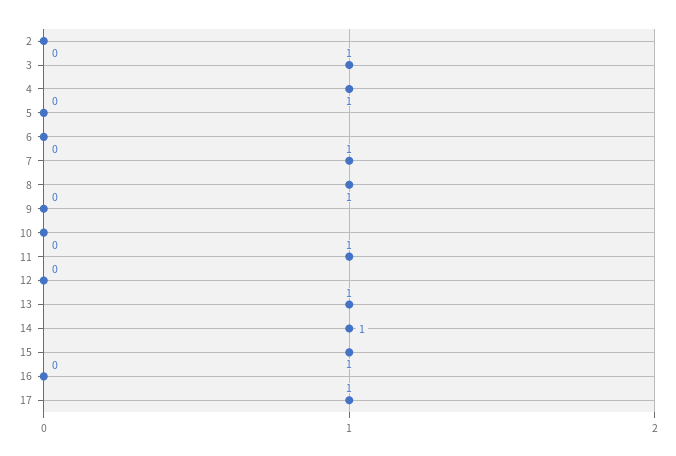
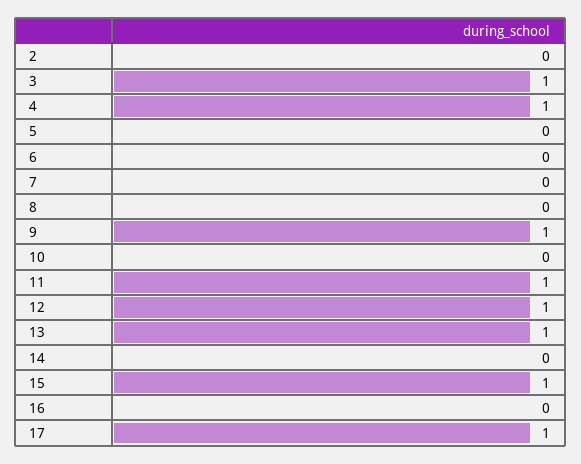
  {
    "2": 0,
    "3": 1,
    "4": 1,
    "5": 0,
    "6": 0,
-   "7": 1,
+   "7": 0,
-   "8": 1,
+   "8": 0,
-   "9": 0,
+   "9": 1,
    "10": 0,
    "11": 1,
-   "12": 0,
+   "12": 1,
    "13": 1,
-   "14": 1,
+   "14": 0,
    "15": 1,
    "16": 0,
    "17": 1
  }

